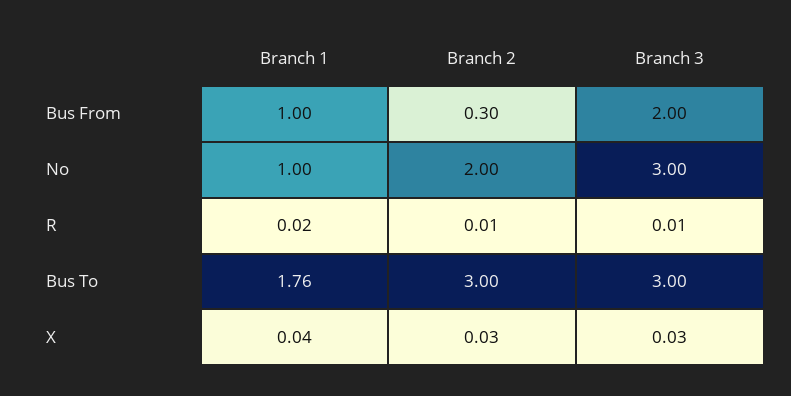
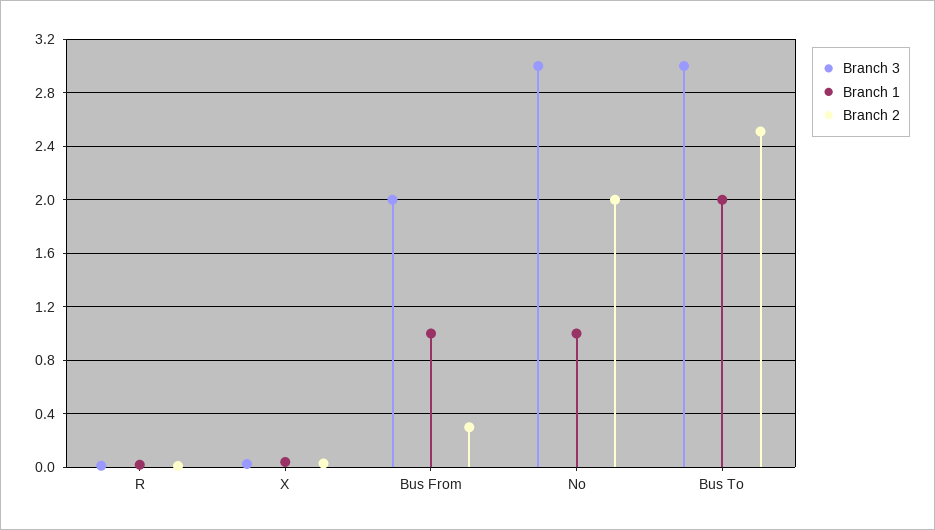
  {
    "Branch 1": {
      "Bus From": 1,
      "No": 1,
      "R": 0.02,
-     "Bus To": 1.76,
+     "Bus To": 2,
      "X": 0.04
    },
    "Branch 2": {
      "Bus From": 0.3,
      "No": 2,
      "R": 0.01,
-     "Bus To": 3,
+     "Bus To": 2.5,
      "X": 0.03
    },
    "Branch 3": {
      "Bus From": 2,
      "No": 3,
      "R": 0.01,
      "Bus To": 3,
      "X": 0.03
    }
  }

